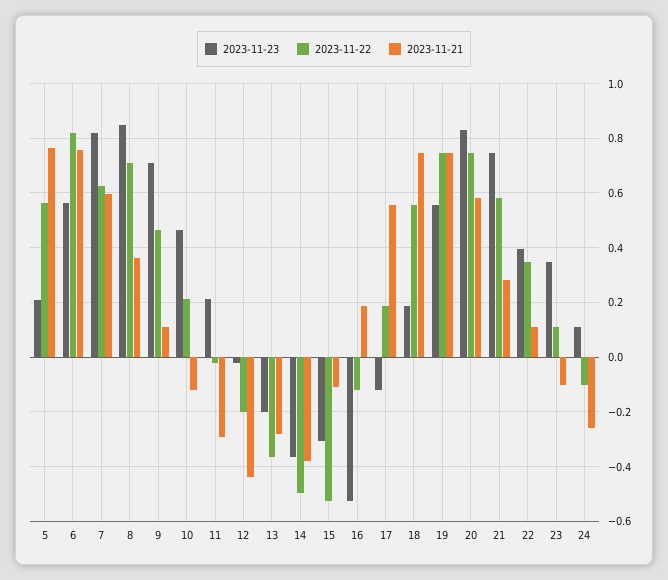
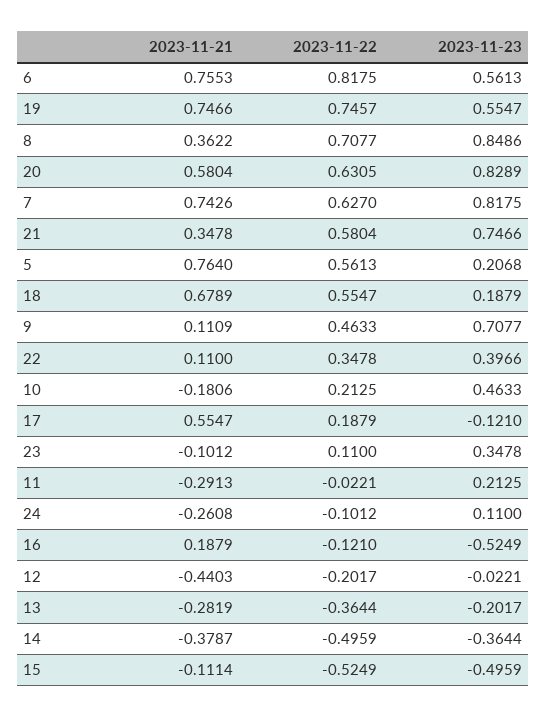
  {
    "2023-11-23": {
      "5": 0.2068,
      "6": 0.5613,
      "7": 0.8175,
      "8": 0.8486,
      "9": 0.7077,
      "10": 0.4633,
      "11": 0.2125,
      "12": -0.0221,
      "13": -0.2017,
      "14": -0.3644,
-     "15": -0.3,
+     "15": -0.4959,
      "16": -0.5249,
      "17": -0.121,
      "18": 0.1879,
      "19": 0.5547,
      "20": 0.8289,
      "21": 0.7466,
      "22": 0.3966,
      "23": 0.3478,
      "24": 0.11
    },
    "2023-11-22": {
      "5": 0.5613,
      "6": 0.8175,
      "7": 0.627,
      "8": 0.7077,
      "9": 0.4633,
      "10": 0.2125,
      "11": -0.0221,
      "12": -0.2017,
      "13": -0.3644,
      "14": -0.4959,
      "15": -0.5249,
      "16": -0.121,
      "17": 0.1879,
      "18": 0.5547,
      "19": 0.7457,
-     "20": 0.75,
+     "20": 0.6305,
      "21": 0.5804,
      "22": 0.3478,
      "23": 0.11,
      "24": -0.1012
    },
    "2023-11-21": {
      "5": 0.764,
      "6": 0.7553,
-     "7": 0.6,
+     "7": 0.7426,
      "8": 0.3622,
      "9": 0.1109,
-     "10": -0.125,
+     "10": -0.1806,
      "11": -0.2913,
      "12": -0.4403,
      "13": -0.2819,
      "14": -0.3787,
      "15": -0.1114,
      "16": 0.1879,
      "17": 0.5547,
-     "18": 0.75,
+     "18": 0.6789,
      "19": 0.7466,
      "20": 0.5804,
-     "21": 0.275,
+     "21": 0.3478,
      "22": 0.11,
      "23": -0.1012,
      "24": -0.2608
    }
  }

